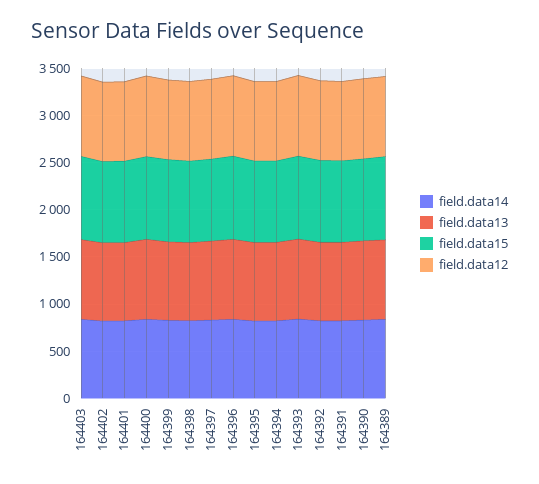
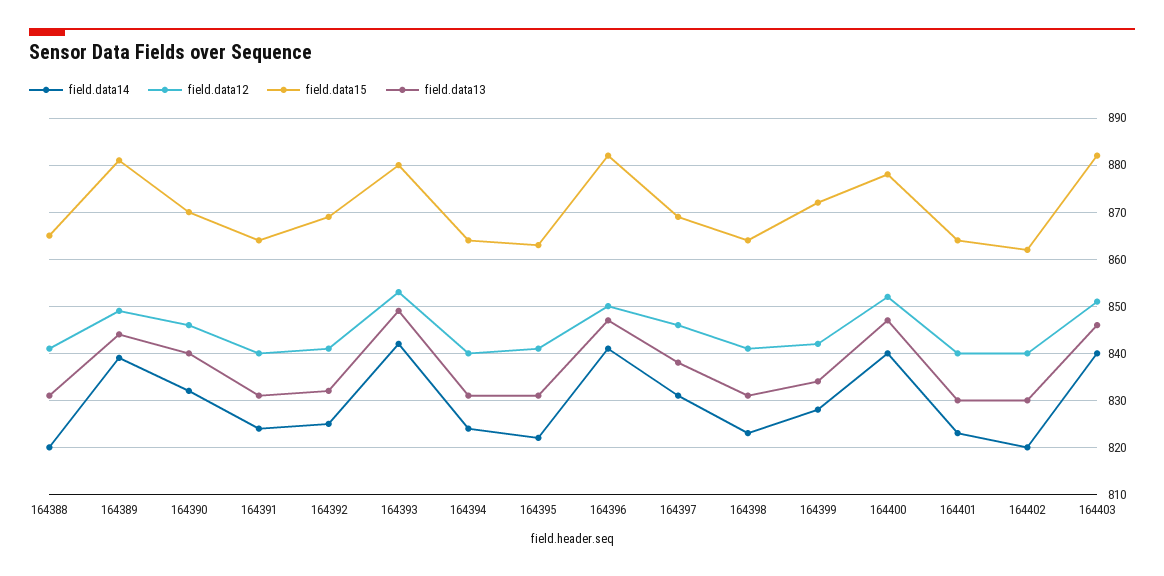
  {
    "field.data14": {
      "164403": 840,
      "164402": 820,
      "164401": 825,
      "164400": 840,
      "164399": 830,
      "164398": 825,
      "164397": 830,
      "164396": 840,
      "164395": 820,
      "164394": 825,
      "164393": 840,
      "164392": 825,
      "164391": 825,
      "164390": 830,
-     "164389": 840
+     "164389": 840,
+     "164388": 820
    },
    "field.data13": {
      "164403": 845,
      "164402": 830,
      "164401": 830,
      "164400": 845,
      "164399": 835,
      "164398": 830,
      "164397": 840,
      "164396": 845,
      "164395": 830,
      "164394": 830,
      "164393": 850,
      "164392": 830,
      "164391": 830,
      "164390": 840,
-     "164389": 845
+     "164389": 845,
+     "164388": 830
    },
    "field.data15": {
      "164403": 880,
      "164402": 860,
      "164401": 865,
      "164400": 880,
      "164399": 870,
      "164398": 865,
      "164397": 870,
      "164396": 880,
      "164395": 865,
      "164394": 865,
      "164393": 880,
      "164392": 870,
      "164391": 865,
      "164390": 870,
-     "164389": 880
+     "164389": 880,
+     "164388": 865
    },
    "field.data12": {
      "164403": 850,
      "164402": 840,
      "164401": 840,
      "164400": 850,
      "164399": 840,
      "164398": 840,
      "164397": 845,
      "164396": 850,
      "164395": 840,
      "164394": 840,
      "164393": 855,
      "164392": 840,
      "164391": 840,
      "164390": 845,
-     "164389": 850
+     "164389": 850,
+     "164388": 840
    }
  }

